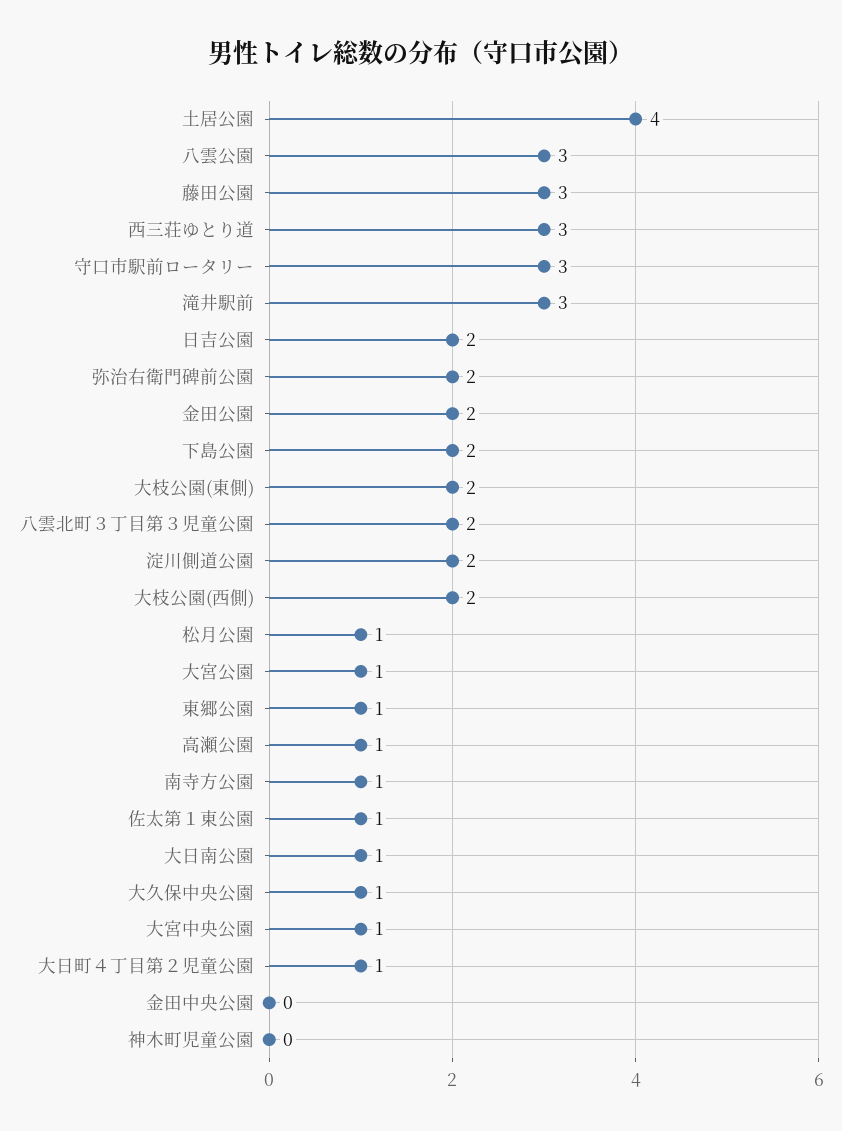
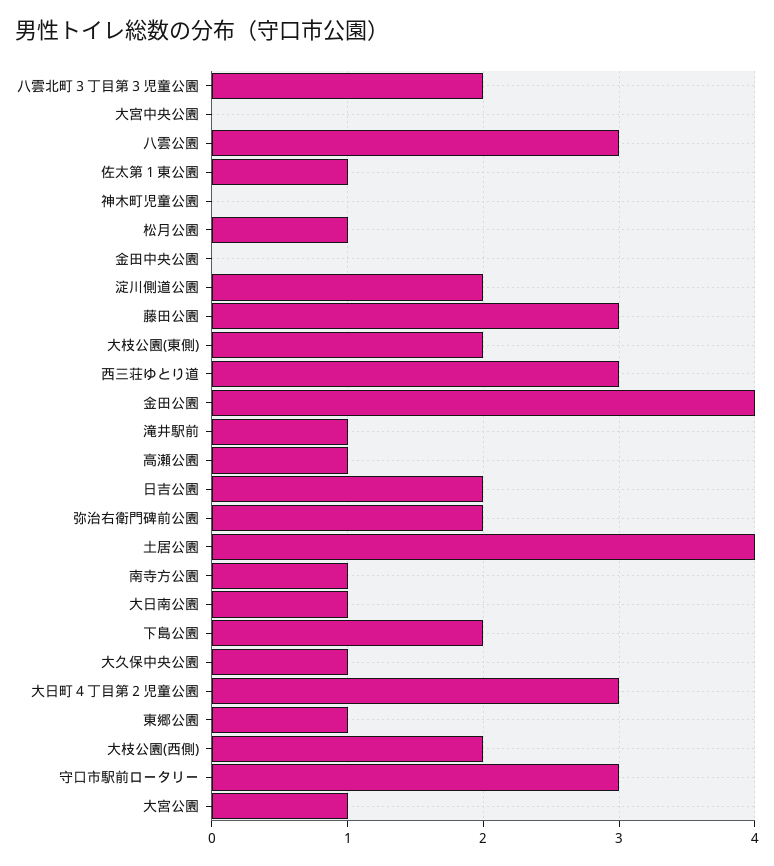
  {
    "土居公園": 4,
    "八雲公園": 3,
    "藤田公園": 3,
    "西三荘ゆとり道": 3,
    "守口市駅前ロータリー": 3,
-   "滝井駅前": 3,
+   "滝井駅前": 1,
    "日吉公園": 2,
    "弥治右衛門碑前公園": 2,
-   "金田公園": 2,
+   "金田公園": 4,
    "下島公園": 2,
    "大枝公園(東側)": 2,
    "八雲北町３丁目第３児童公園": 2,
    "淀川側道公園": 2,
    "大枝公園(西側)": 2,
    "松月公園": 1,
    "大宮公園": 1,
    "東郷公園": 1,
    "高瀬公園": 1,
    "南寺方公園": 1,
    "佐太第１東公園": 1,
    "大日南公園": 1,
    "大久保中央公園": 1,
-   "大宮中央公園": 1,
+   "大宮中央公園": 0,
-   "大日町４丁目第２児童公園": 1,
+   "大日町４丁目第２児童公園": 3,
    "金田中央公園": 0,
    "神木町児童公園": 0
  }

